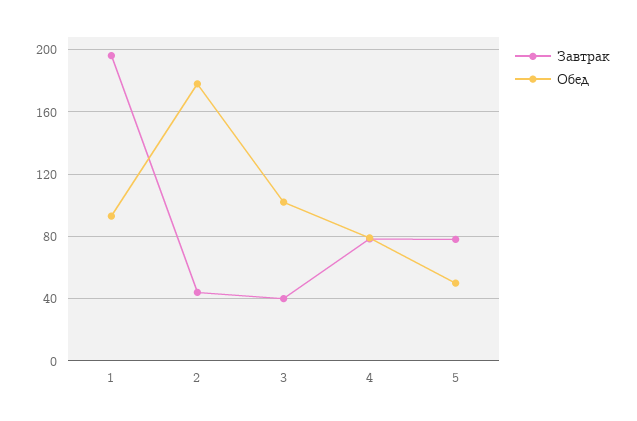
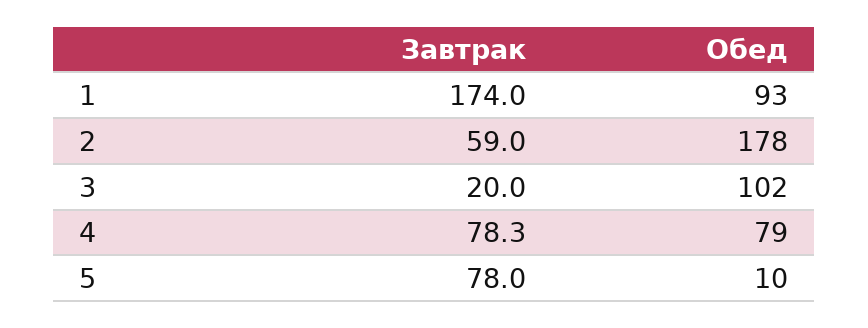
  {
    "Завтрак": {
-     "1": 195,
+     "1": 174,
-     "2": 45,
+     "2": 59,
-     "3": 40,
+     "3": 20,
      "4": 78.3,
      "5": 78
    },
    "Обед": {
      "1": 93,
      "2": 178,
      "3": 102,
      "4": 79,
-     "5": 50
+     "5": 10
    }
  }

